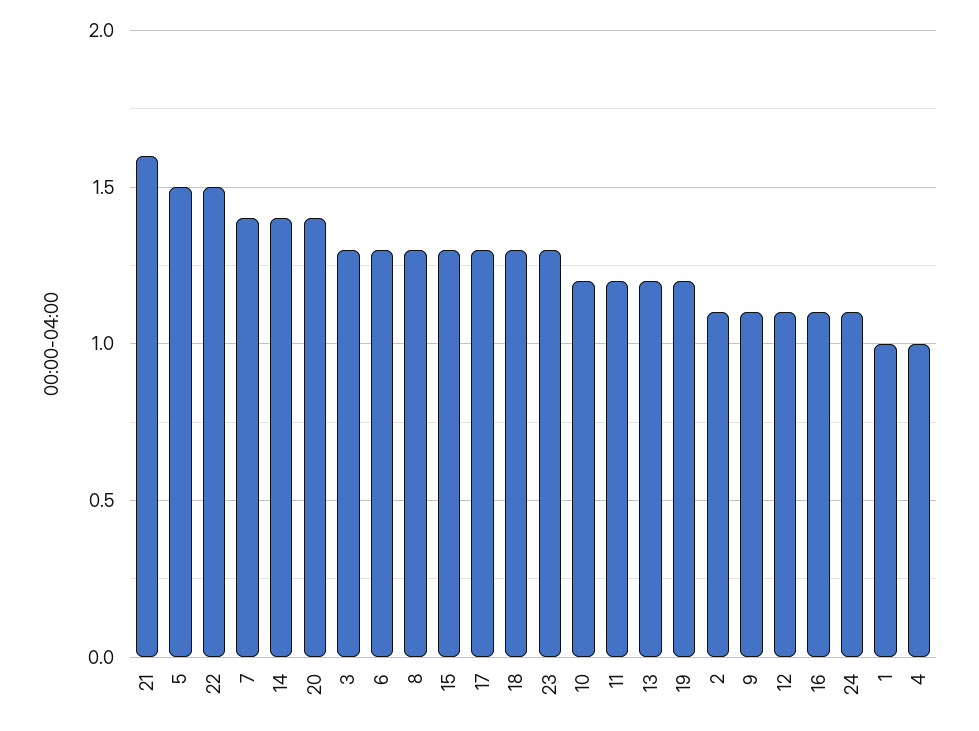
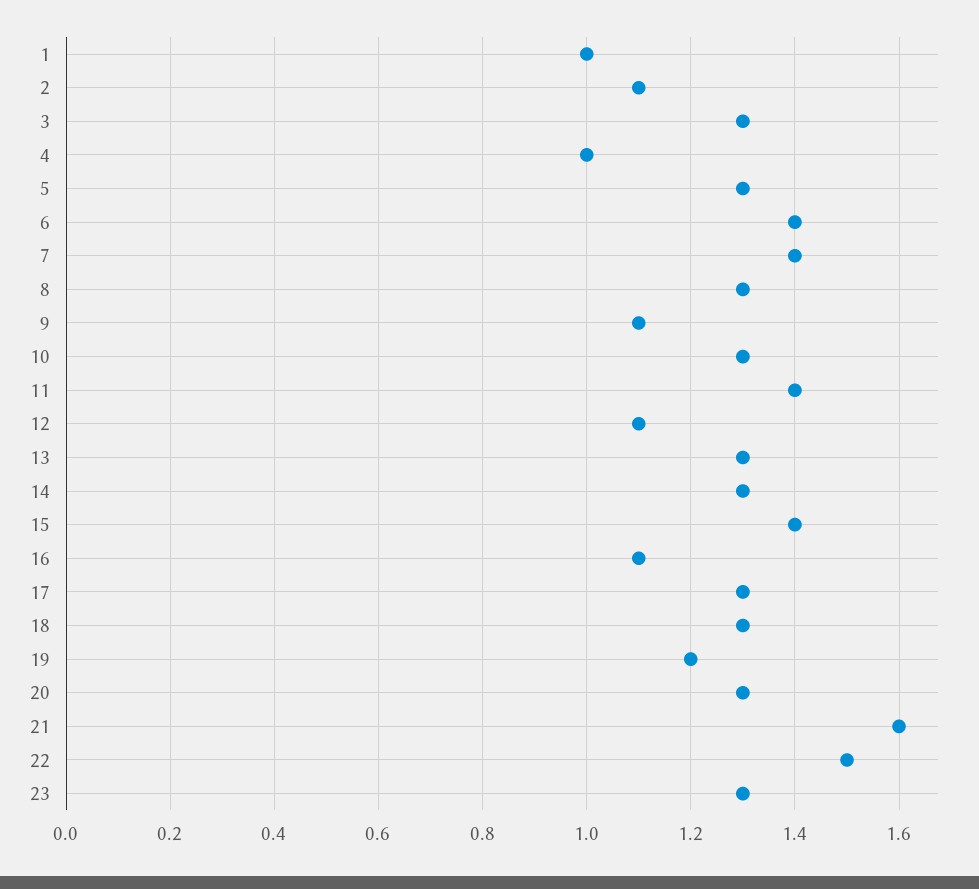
  {
    "21": 1.6,
-   "5": 1.5,
+   "5": 1.3,
    "22": 1.5,
    "7": 1.4,
-   "14": 1.4,
+   "14": 1.3,
-   "20": 1.4,
+   "20": 1.3,
    "3": 1.3,
-   "6": 1.3,
+   "6": 1.4,
    "8": 1.3,
-   "15": 1.3,
+   "15": 1.4,
    "17": 1.3,
    "18": 1.3,
    "23": 1.3,
-   "10": 1.2,
+   "10": 1.3,
-   "11": 1.2,
+   "11": 1.4,
-   "13": 1.2,
+   "13": 1.3,
    "19": 1.2,
    "2": 1.1,
    "9": 1.1,
    "12": 1.1,
    "16": 1.1,
-   "24": 1.1,
    "1": 1,
    "4": 1
  }

